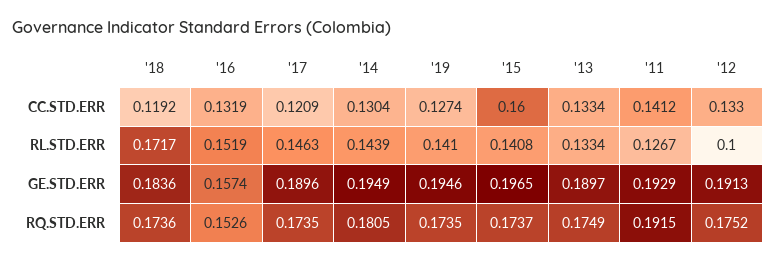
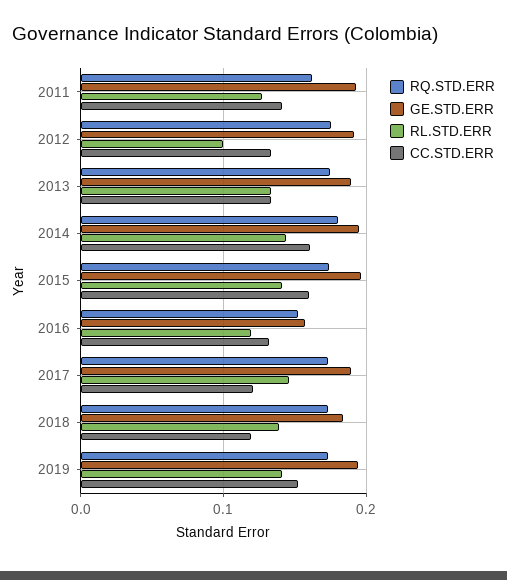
  {
    "CC.STD.ERR": {
      "'18": 0.1192,
      "'16": 0.1319,
      "'17": 0.1209,
-     "'14": 0.1304,
+     "'14": 0.16,
-     "'19": 0.1274,
+     "'19": 0.15,
      "'15": 0.16,
      "'13": 0.1334,
      "'11": 0.1412,
      "'12": 0.133
    },
    "RL.STD.ERR": {
-     "'18": 0.1717,
+     "'18": 0.14,
-     "'16": 0.1519,
+     "'16": 0.12,
      "'17": 0.1463,
      "'14": 0.1439,
      "'19": 0.141,
      "'15": 0.1408,
      "'13": 0.1334,
      "'11": 0.1267,
      "'12": 0.1
    },
    "GE.STD.ERR": {
      "'18": 0.1836,
      "'16": 0.1574,
      "'17": 0.1896,
      "'14": 0.1949,
      "'19": 0.1946,
      "'15": 0.1965,
      "'13": 0.1897,
      "'11": 0.1929,
      "'12": 0.1913
    },
    "RQ.STD.ERR": {
      "'18": 0.1736,
      "'16": 0.1526,
      "'17": 0.1735,
      "'14": 0.1805,
      "'19": 0.1735,
      "'15": 0.1737,
      "'13": 0.1749,
-     "'11": 0.1915,
+     "'11": 0.16,
      "'12": 0.1752
    }
  }

